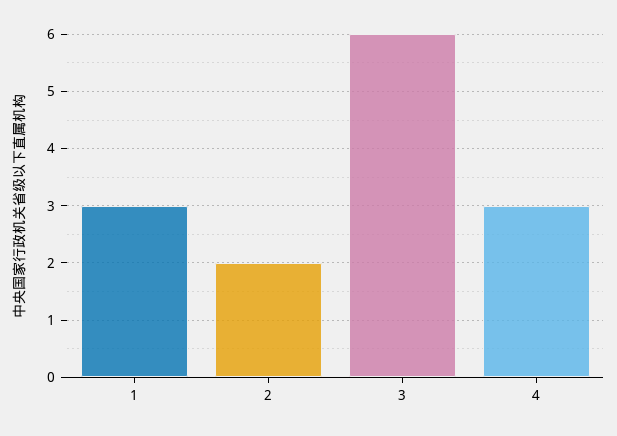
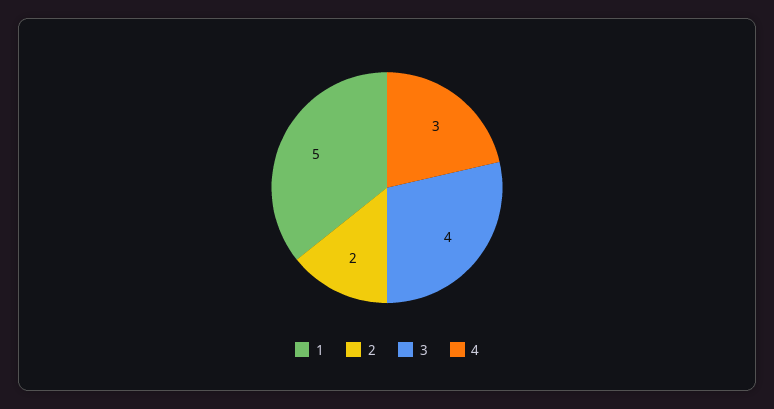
  {
-   "1": 3,
+   "1": 5,
    "2": 2,
-   "3": 6,
+   "3": 4,
    "4": 3
  }

